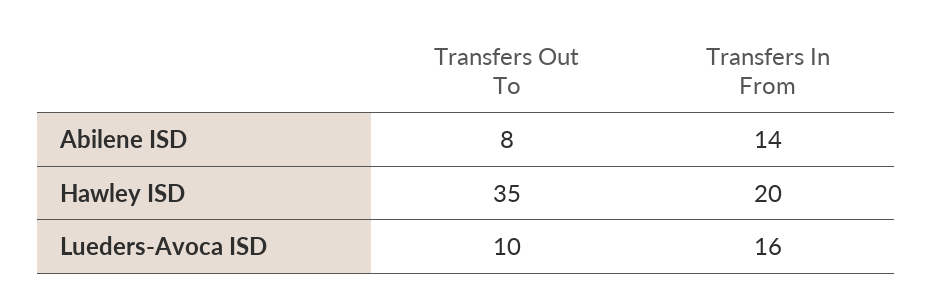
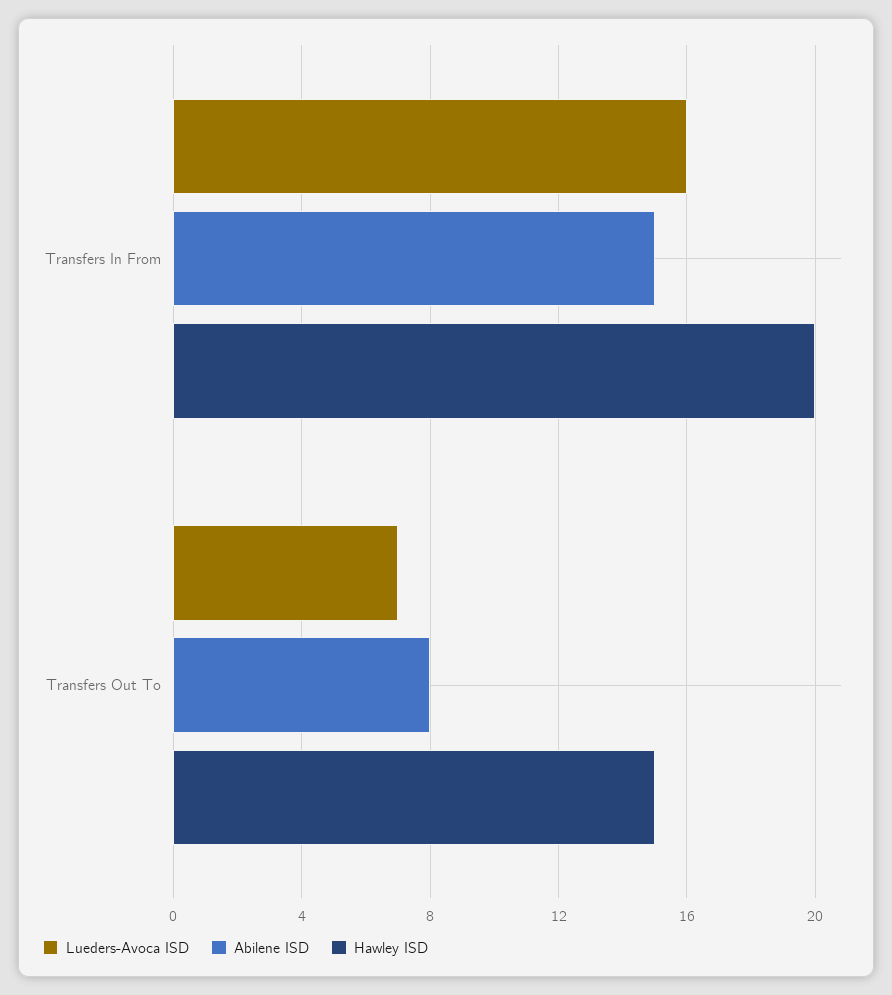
  {
    "Abilene ISD": {
      "Transfers Out To": 8,
-     "Transfers In From": 14
+     "Transfers In From": 15
    },
    "Hawley ISD": {
-     "Transfers Out To": 35,
+     "Transfers Out To": 15,
      "Transfers In From": 20
    },
    "Lueders-Avoca ISD": {
-     "Transfers Out To": 10,
+     "Transfers Out To": 7,
      "Transfers In From": 16
    }
  }

